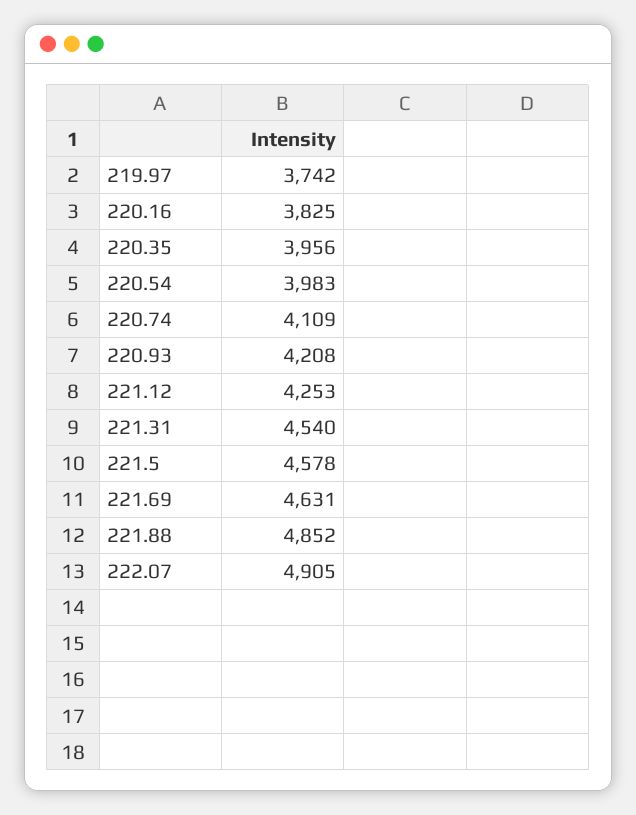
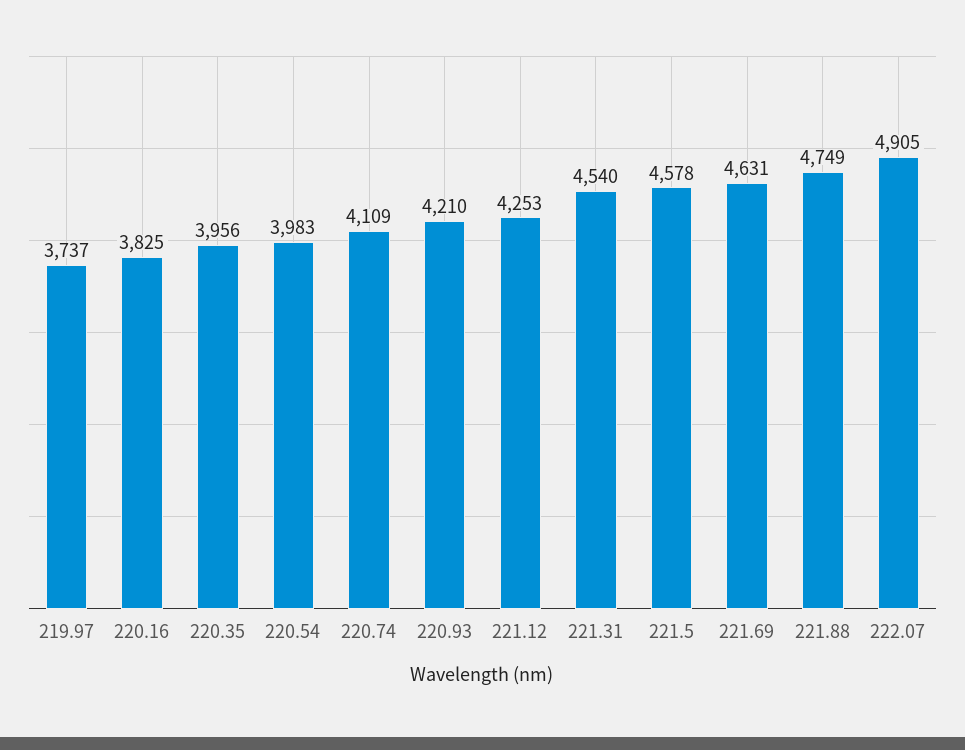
  {
-   "219.97": 3742,
+   "219.97": 3737,
    "220.16": 3825,
    "220.35": 3956,
    "220.54": 3983,
    "220.74": 4109,
-   "220.93": 4208,
+   "220.93": 4210,
    "221.12": 4253,
    "221.31": 4540,
    "221.5": 4578,
    "221.69": 4631,
-   "221.88": 4852,
+   "221.88": 4749,
    "222.07": 4905
  }

